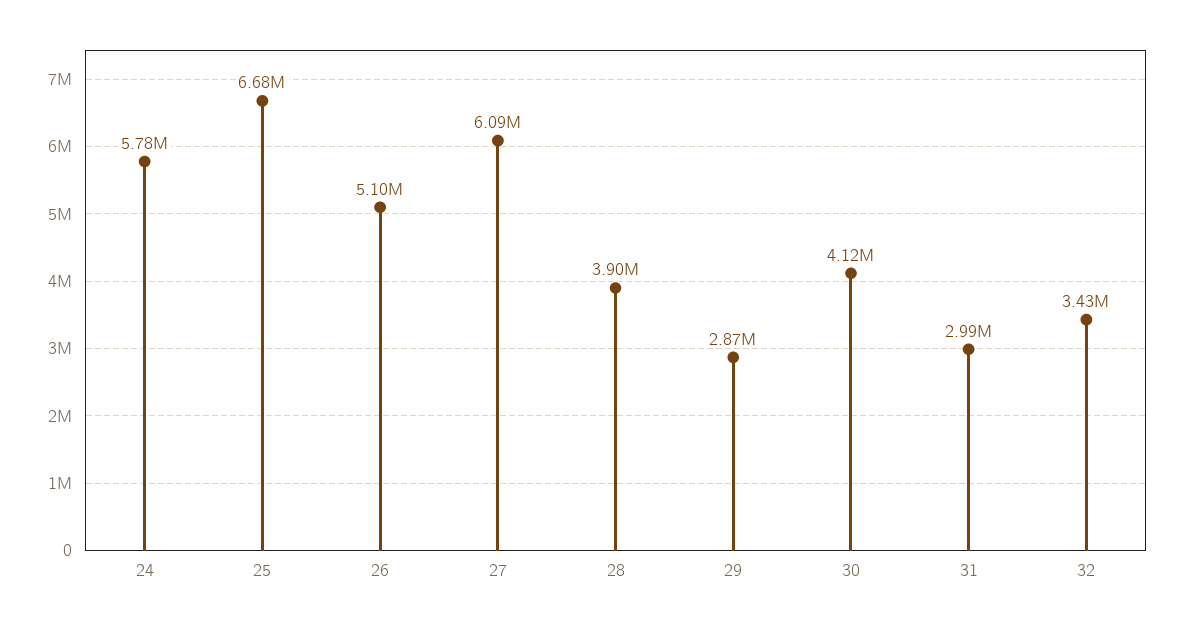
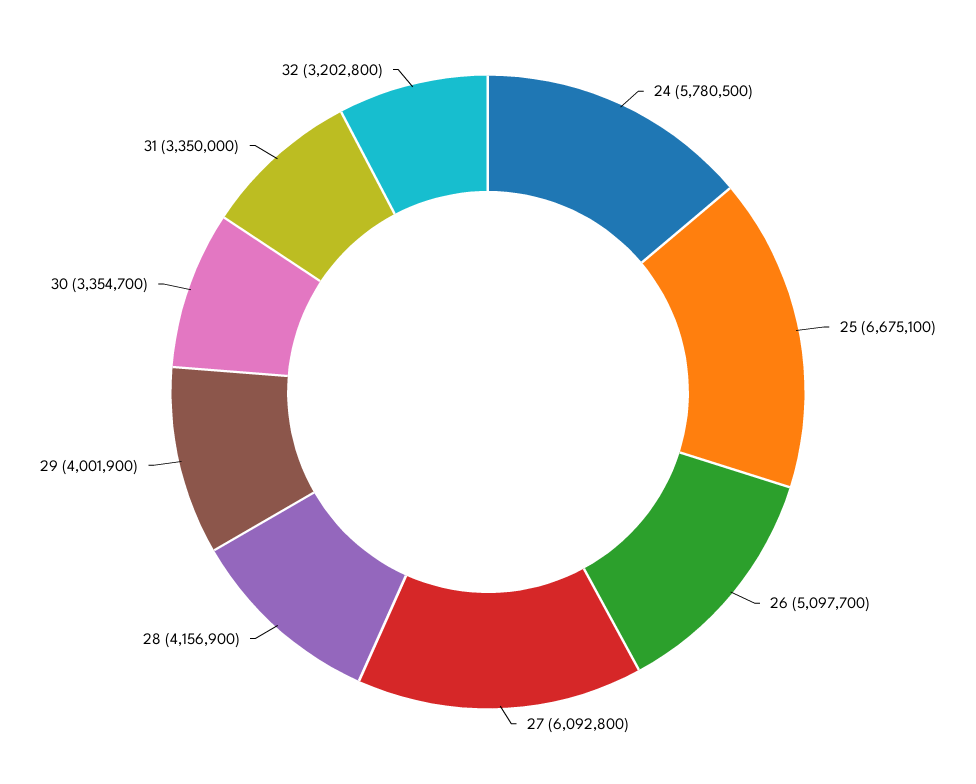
  {
    "24": 5780500,
    "25": 6675100,
    "26": 5097700,
    "27": 6092800,
-   "28": 3900000,
+   "28": 4156900,
-   "29": 2870000,
+   "29": 4001900,
-   "30": 4120000,
+   "30": 3354700,
-   "31": 2990000,
+   "31": 3350000,
-   "32": 3430000
+   "32": 3202800
  }

